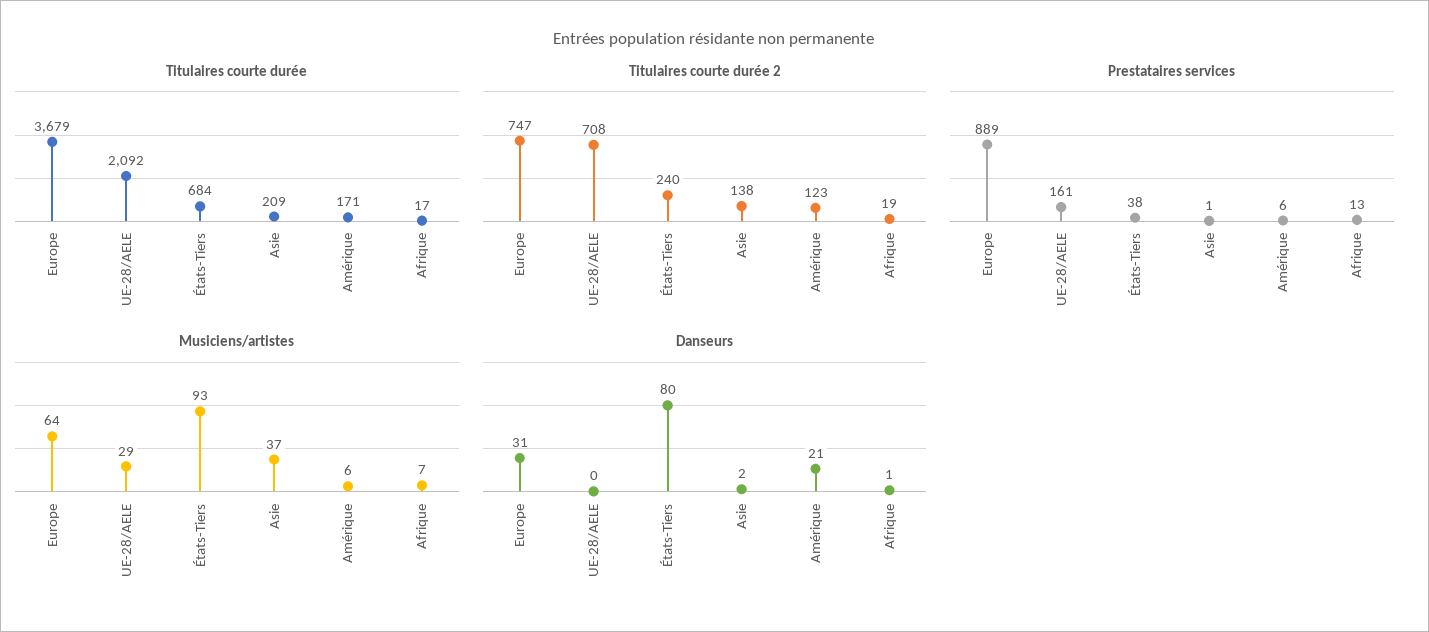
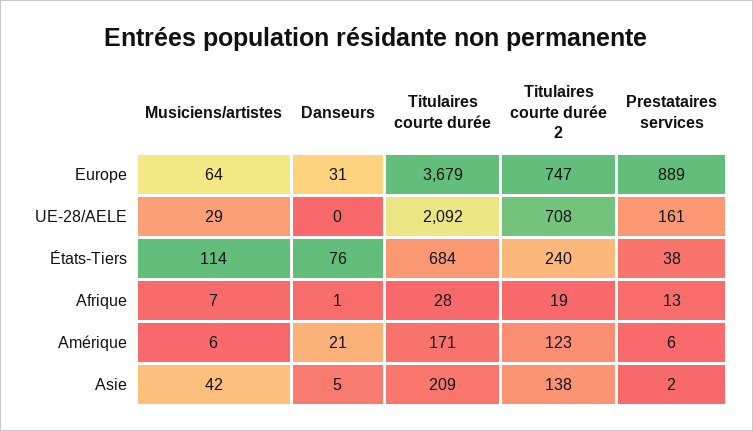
  {
    "Titulaires courte durée": {
      "Europe": 3679,
      "UE-28/AELE": 2092,
      "États-Tiers": 684,
      "Asie": 209,
      "Amérique": 171,
-     "Afrique": 17
+     "Afrique": 28
    },
    "Titulaires courte durée 2": {
      "Europe": 747,
      "UE-28/AELE": 708,
      "États-Tiers": 240,
      "Asie": 138,
      "Amérique": 123,
      "Afrique": 19
    },
    "Prestataires services": {
      "Europe": 889,
      "UE-28/AELE": 161,
      "États-Tiers": 38,
-     "Asie": 1,
+     "Asie": 2,
      "Amérique": 6,
      "Afrique": 13
    },
    "Musiciens/artistes": {
      "Europe": 64,
      "UE-28/AELE": 29,
-     "États-Tiers": 93,
+     "États-Tiers": 114,
-     "Asie": 37,
+     "Asie": 42,
      "Amérique": 6,
      "Afrique": 7
    },
    "Danseurs": {
      "Europe": 31,
      "UE-28/AELE": 0,
-     "États-Tiers": 80,
+     "États-Tiers": 76,
-     "Asie": 2,
+     "Asie": 5,
      "Amérique": 21,
      "Afrique": 1
    }
  }

